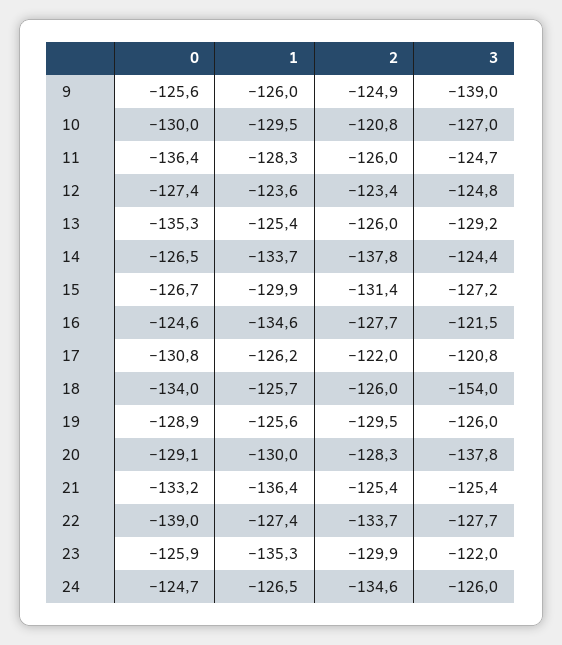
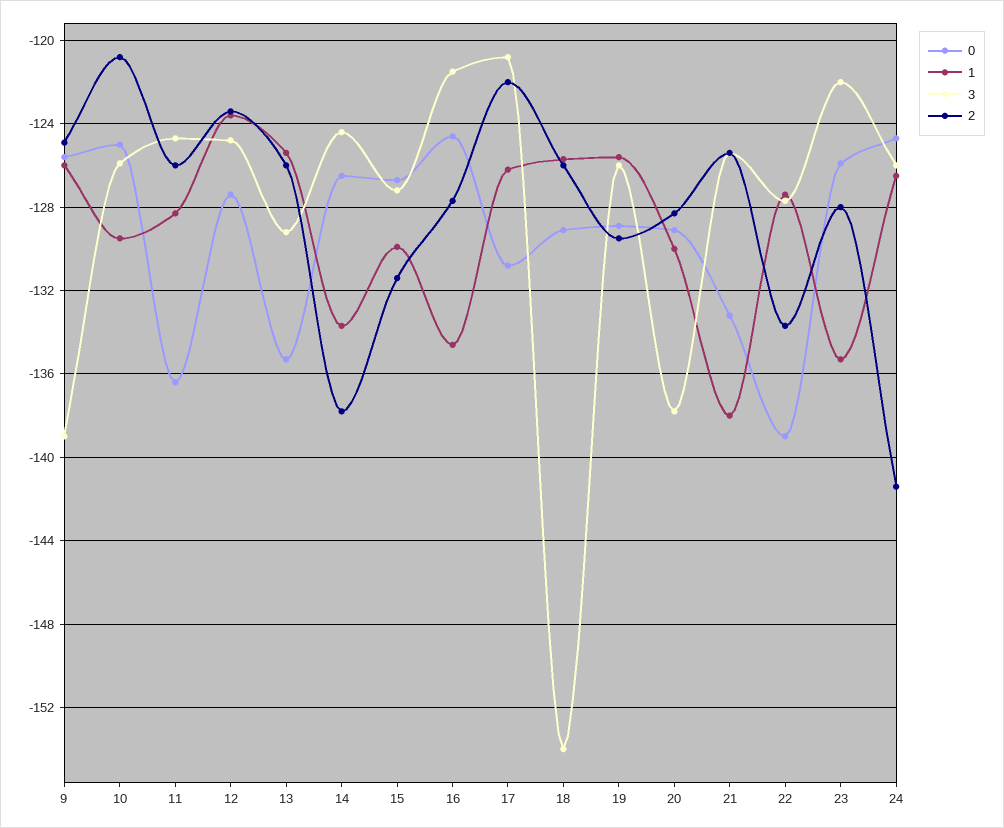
  {
    "0": {
      "9": -125.6,
-     "10": -130,
+     "10": -125,
      "11": -136.4,
      "12": -127.4,
      "13": -135.3,
      "14": -126.5,
      "15": -126.7,
      "16": -124.6,
      "17": -130.8,
-     "18": -134,
+     "18": -129,
      "19": -128.9,
      "20": -129.1,
      "21": -133.2,
      "22": -139,
      "23": -125.9,
      "24": -124.7
    },
    "1": {
      "9": -126,
      "10": -129.5,
      "11": -128.3,
      "12": -123.6,
      "13": -125.4,
      "14": -133.7,
      "15": -129.9,
      "16": -134.6,
      "17": -126.2,
      "18": -125.7,
      "19": -125.6,
      "20": -130,
-     "21": -136.4,
+     "21": -138,
      "22": -127.4,
      "23": -135.3,
      "24": -126.5
    },
    "2": {
      "9": -124.9,
      "10": -120.8,
      "11": -126,
      "12": -123.4,
      "13": -126,
      "14": -137.8,
      "15": -131.4,
      "16": -127.7,
      "17": -122,
      "18": -126,
      "19": -129.5,
      "20": -128.3,
      "21": -125.4,
      "22": -133.7,
-     "23": -129.9,
+     "23": -128,
-     "24": -134.6
+     "24": -141.5
    },
    "3": {
      "9": -139,
-     "10": -127,
+     "10": -126,
      "11": -124.7,
      "12": -124.8,
      "13": -129.2,
      "14": -124.4,
      "15": -127.2,
      "16": -121.5,
      "17": -120.8,
      "18": -154,
      "19": -126,
      "20": -137.8,
      "21": -125.4,
      "22": -127.7,
      "23": -122,
      "24": -126
    }
  }

